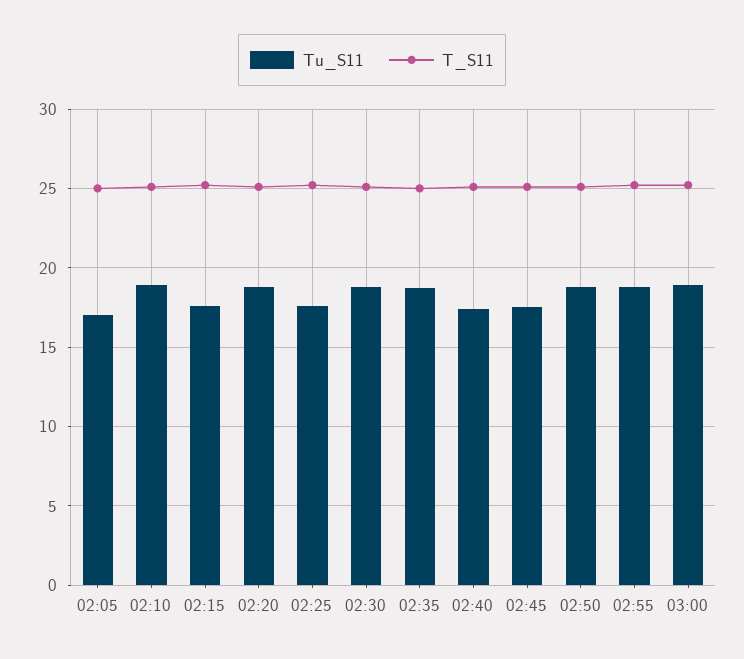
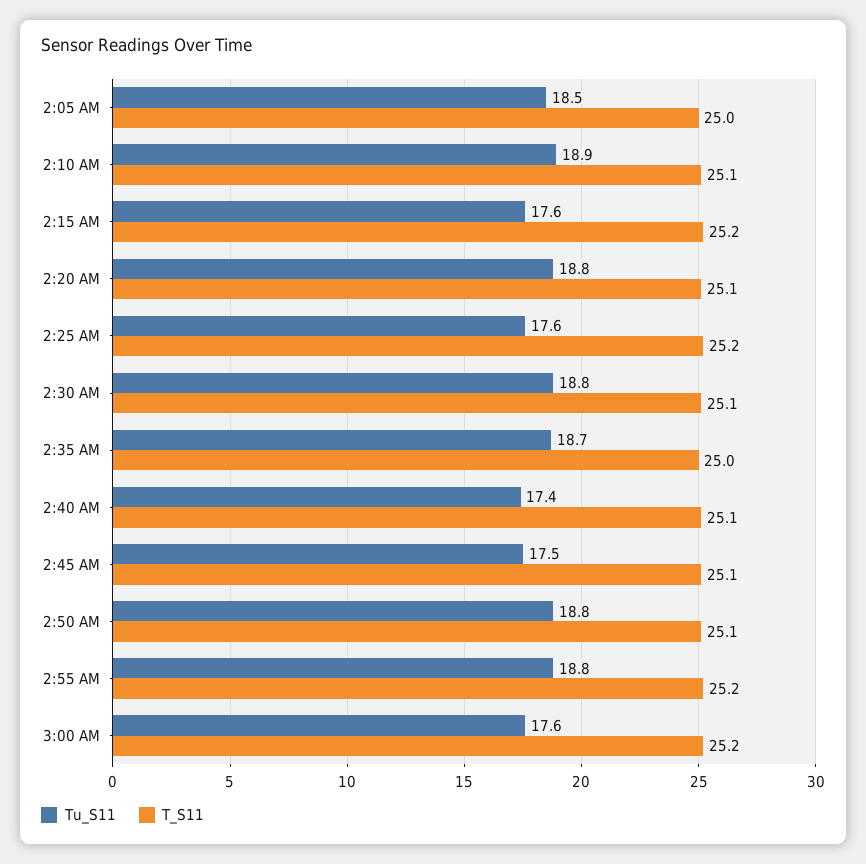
  {
    "Tu_S11": {
-     "02:05": 17,
+     "02:05": 18.5,
      "02:10": 18.9,
      "02:15": 17.6,
      "02:20": 18.8,
      "02:25": 17.6,
      "02:30": 18.8,
      "02:35": 18.7,
      "02:40": 17.4,
      "02:45": 17.5,
      "02:50": 18.8,
      "02:55": 18.8,
-     "03:00": 19
+     "03:00": 17.6
    },
    "T_S11": {
      "02:05": 25,
      "02:10": 25.1,
      "02:15": 25.2,
      "02:20": 25.1,
      "02:25": 25.2,
      "02:30": 25.1,
      "02:35": 25,
      "02:40": 25.1,
      "02:45": 25.1,
      "02:50": 25.1,
      "02:55": 25.2,
      "03:00": 25.2
    }
  }

